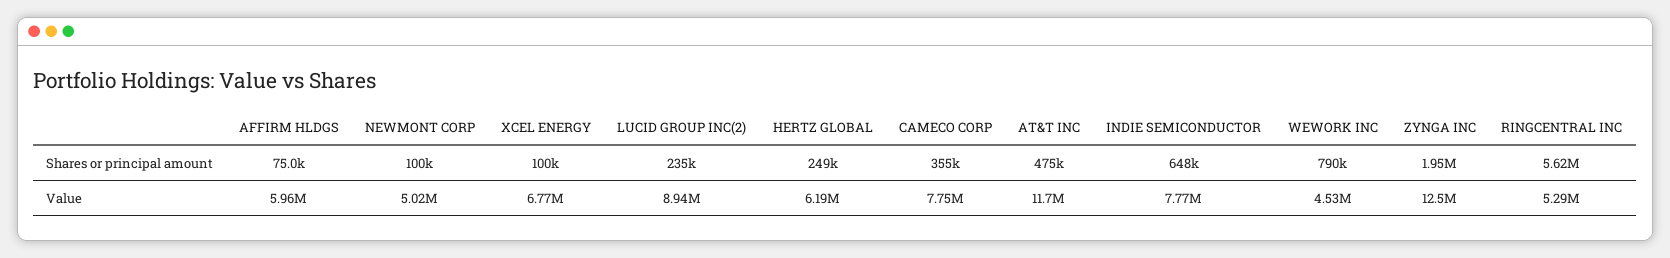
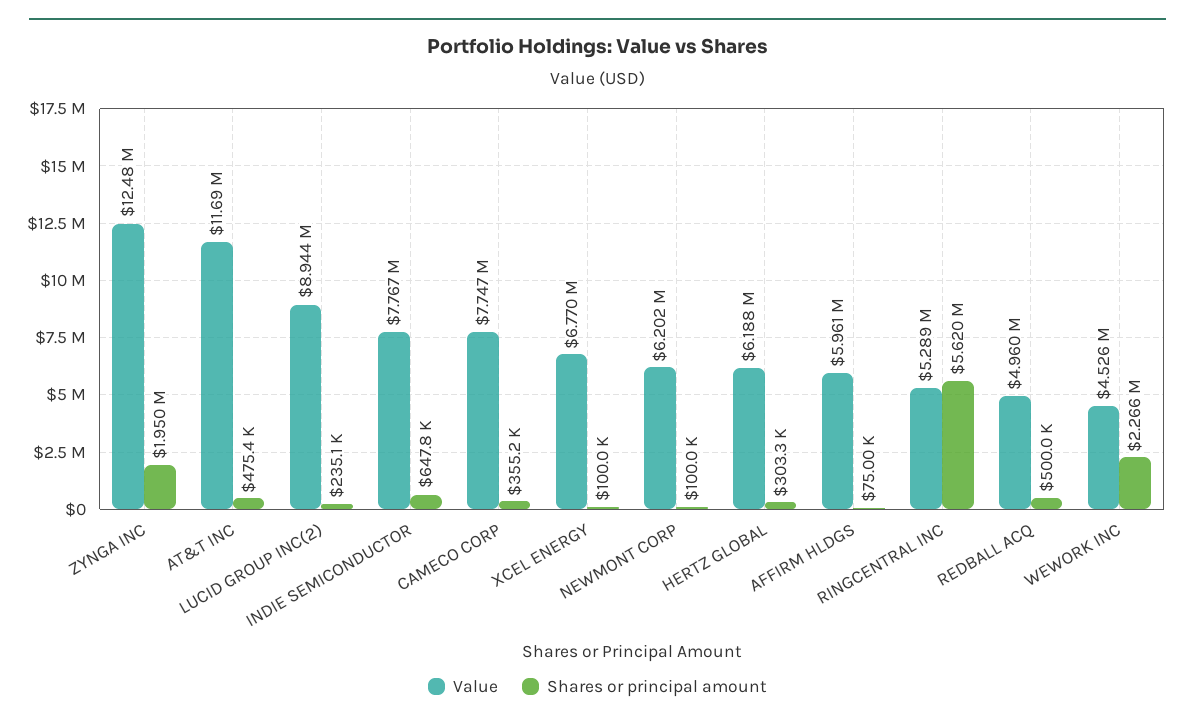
  {
    "Shares or principal amount": {
      "AFFIRM HLDGS": 75000,
      "NEWMONT CORP": 100000,
      "XCEL ENERGY": 100000,
      "LUCID GROUP INC(2)": 235100,
-     "HERTZ GLOBAL": 249000,
+     "HERTZ GLOBAL": 303300,
      "CAMECO CORP": 355200,
      "AT&T INC": 475400,
      "INDIE SEMICONDUCTOR": 647800,
-     "WEWORK INC": 790000,
+     "WEWORK INC": 2266000,
      "ZYNGA INC": 1950000,
-     "RINGCENTRAL INC": 5620000
+     "RINGCENTRAL INC": 5620000,
+     "REDBALL ACQ": 500000
    },
    "Value": {
      "AFFIRM HLDGS": 5961000,
-     "NEWMONT CORP": 5020000,
+     "NEWMONT CORP": 6202000,
      "XCEL ENERGY": 6770000,
      "LUCID GROUP INC(2)": 8944000,
      "HERTZ GLOBAL": 6188000,
      "CAMECO CORP": 7747000,
      "AT&T INC": 11690000,
      "INDIE SEMICONDUCTOR": 7767000,
      "WEWORK INC": 4526000,
      "ZYNGA INC": 12480000,
-     "RINGCENTRAL INC": 5289000
+     "RINGCENTRAL INC": 5289000,
+     "REDBALL ACQ": 4960000
    }
  }

